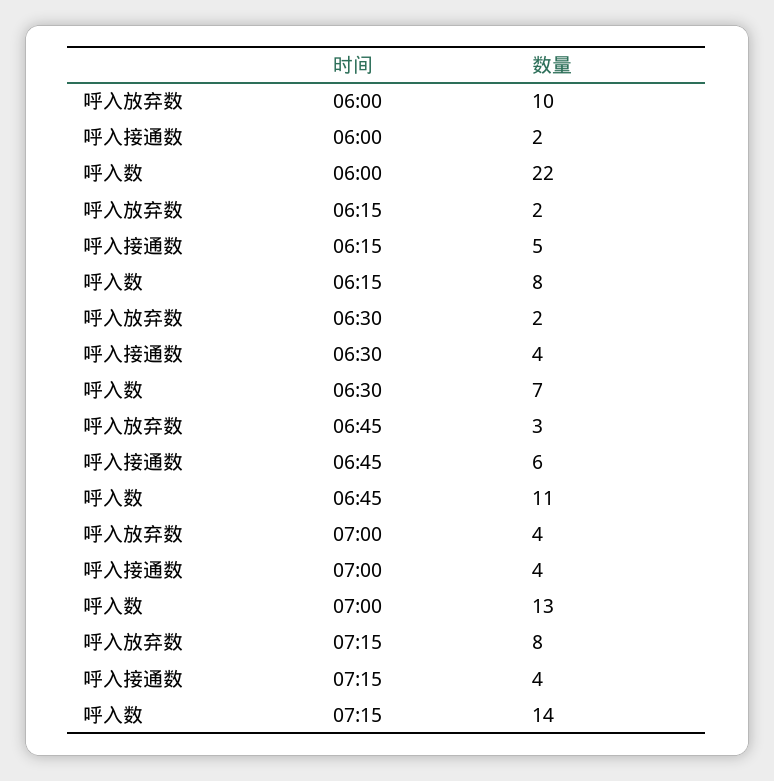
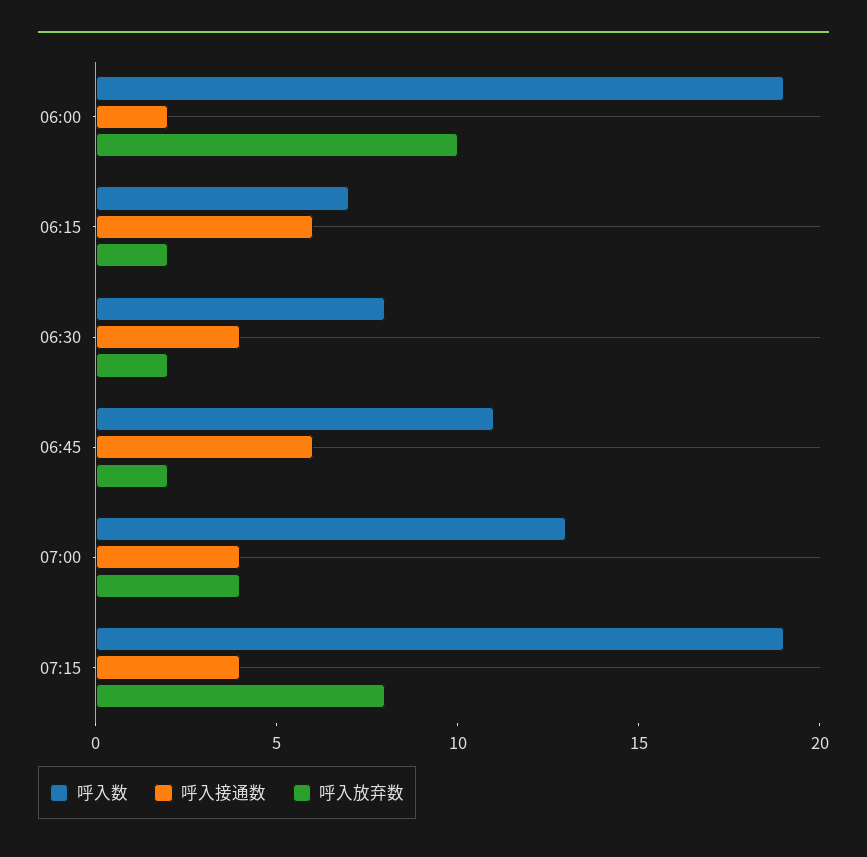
  {
    "呼入放弃数": {
      "06:00": 10,
      "06:15": 2,
      "06:30": 2,
-     "06:45": 3,
+     "06:45": 2,
      "07:00": 4,
      "07:15": 8
    },
    "呼入接通数": {
      "06:00": 2,
-     "06:15": 5,
+     "06:15": 6,
      "06:30": 4,
      "06:45": 6,
      "07:00": 4,
      "07:15": 4
    },
    "呼入数": {
-     "06:00": 22,
+     "06:00": 19,
-     "06:15": 8,
+     "06:15": 7,
-     "06:30": 7,
+     "06:30": 8,
      "06:45": 11,
      "07:00": 13,
-     "07:15": 14
+     "07:15": 19
    }
  }

